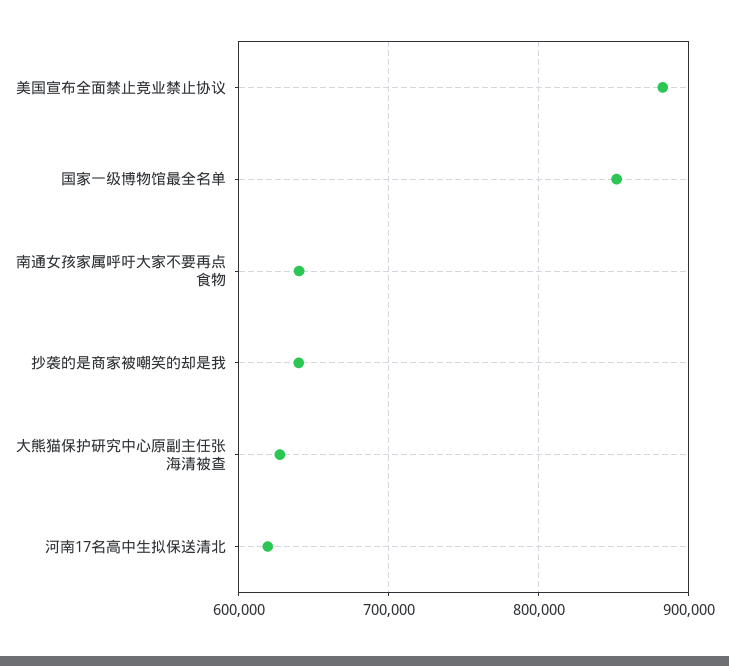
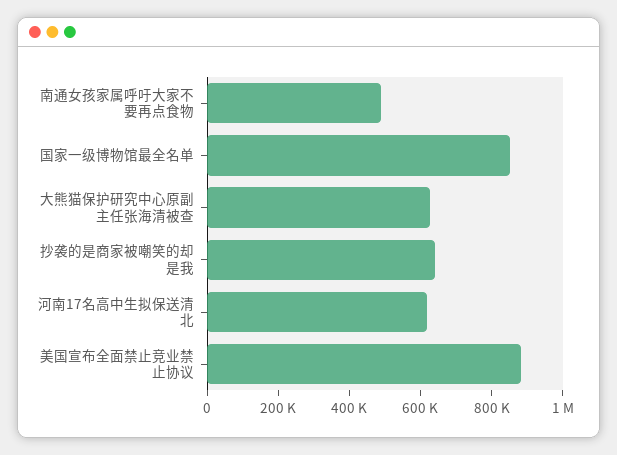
  {
    "美国宣布全面禁止竞业禁止协议": 880000,
    "国家一级博物馆最全名单": 850000,
-   "南通女孩家属呼吁大家不要再点食物": 640000,
+   "南通女孩家属呼吁大家不要再点食物": 500000,
    "抄袭的是商家被嘲笑的却是我": 640000,
    "大熊猫保护研究中心原副主任张海清被查": 630000,
    "河南17名高中生拟保送清北": 620000
  }

